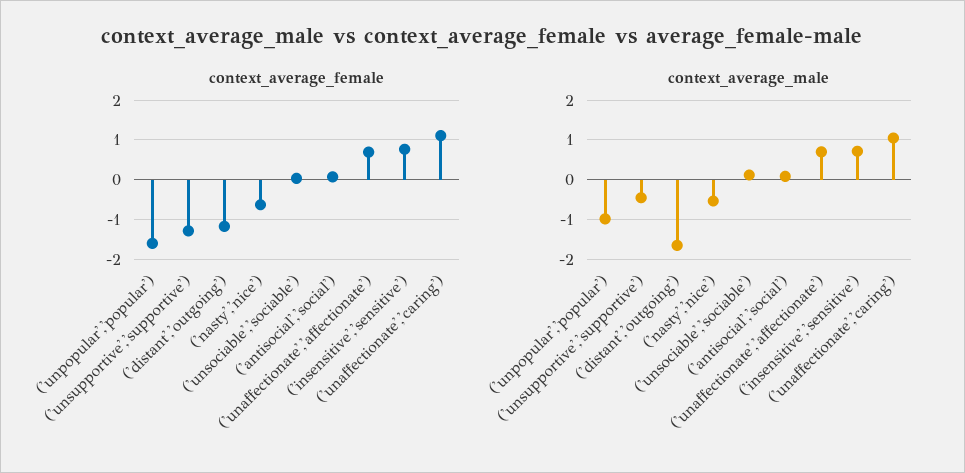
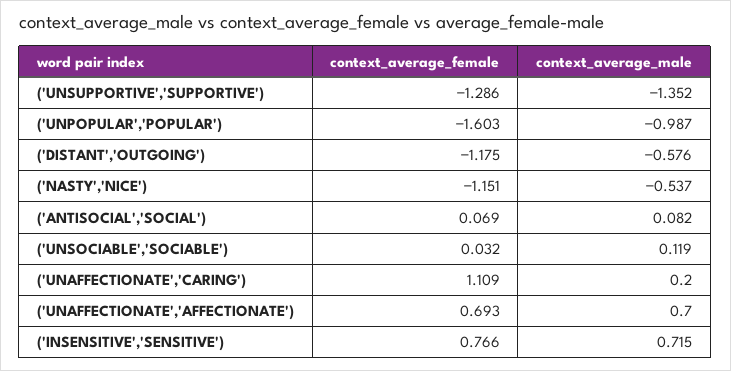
  {
    "context_average_female": {
      "('unpopular','popular')": -1.603,
      "('unsupportive','supportive')": -1.286,
      "('distant','outgoing')": -1.175,
-     "('nasty','nice')": -0.6,
+     "('nasty','nice')": -1.151,
      "('unsociable','sociable')": 0.032,
      "('antisocial','social')": 0.069,
      "('unaffectionate','affectionate')": 0.693,
      "('insensitive','sensitive')": 0.766,
      "('unaffectionate','caring')": 1.109
    },
    "context_average_male": {
      "('unpopular','popular')": -0.987,
-     "('unsupportive','supportive')": -0.4,
+     "('unsupportive','supportive')": -1.352,
-     "('distant','outgoing')": -1.6,
+     "('distant','outgoing')": -0.576,
      "('nasty','nice')": -0.537,
      "('unsociable','sociable')": 0.119,
      "('antisocial','social')": 0.082,
      "('unaffectionate','affectionate')": 0.7,
      "('insensitive','sensitive')": 0.715,
-     "('unaffectionate','caring')": 1
+     "('unaffectionate','caring')": 0.2
    }
  }

